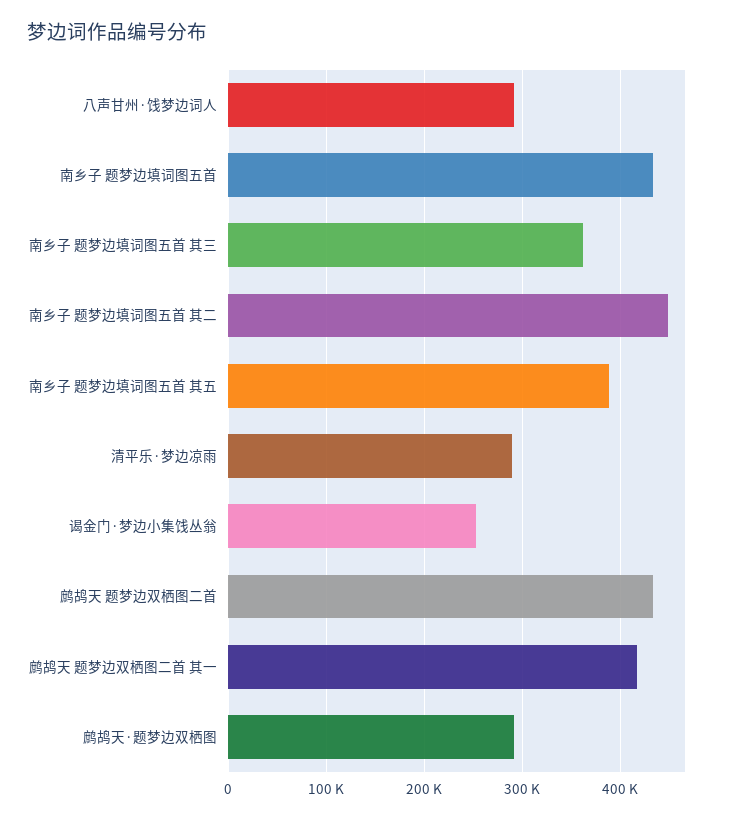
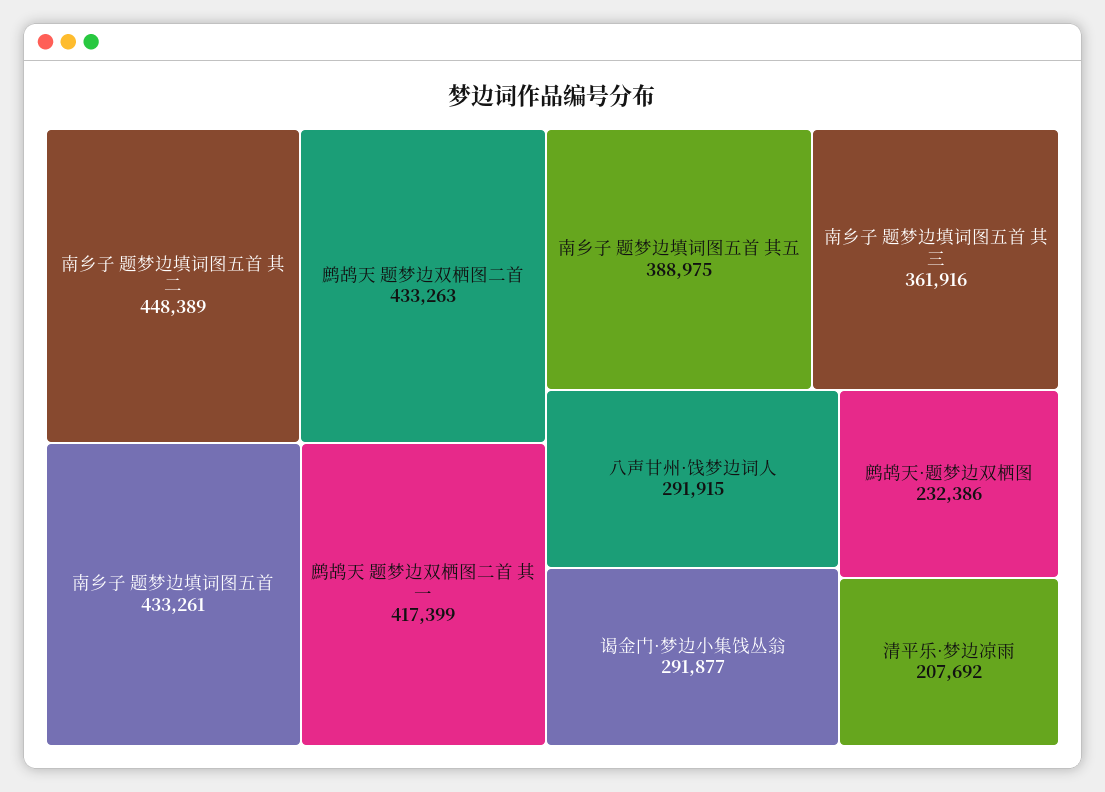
  {
    "八声甘州·饯梦边词人": 291915,
    "南乡子 题梦边填词图五首": 433261,
    "南乡子 题梦边填词图五首 其三": 361916,
    "南乡子 题梦边填词图五首 其二": 448389,
    "南乡子 题梦边填词图五首 其五": 388975,
-   "清平乐·梦边凉雨": 290000,
+   "清平乐·梦边凉雨": 207692,
-   "谒金门·梦边小集饯丛翁": 250000,
+   "谒金门·梦边小集饯丛翁": 291877,
    "鹧鸪天 题梦边双栖图二首": 433263,
    "鹧鸪天 题梦边双栖图二首 其一": 417399,
-   "鹧鸪天·题梦边双栖图": 290000
+   "鹧鸪天·题梦边双栖图": 232386
  }

